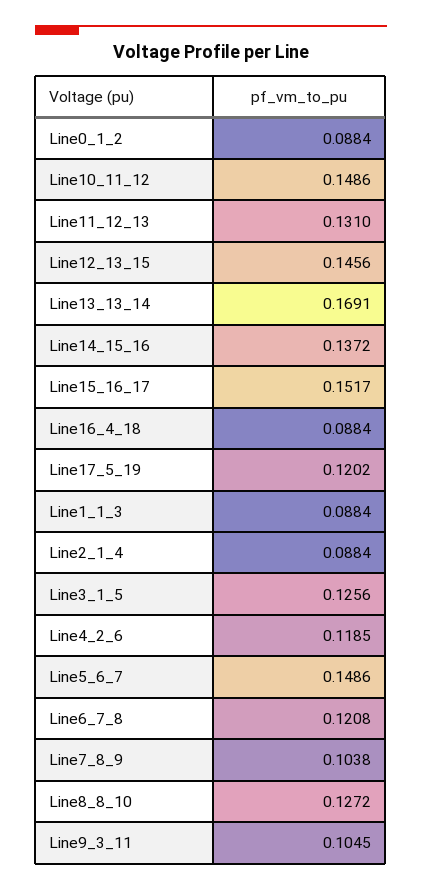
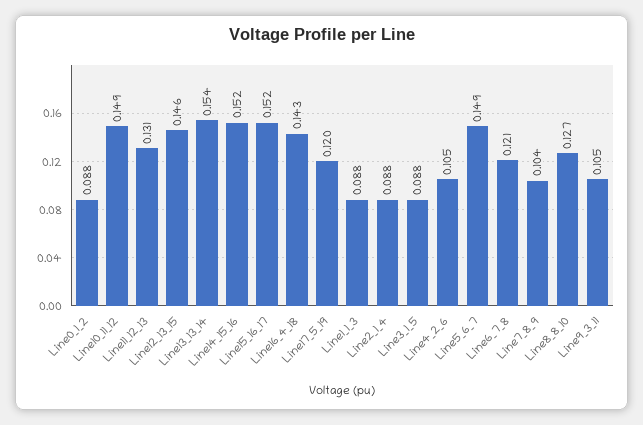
  {
    "Line0_1_2": 0.0884,
    "Line10_11_12": 0.1486,
    "Line11_12_13": 0.131,
    "Line12_13_15": 0.1456,
-   "Line13_13_14": 0.1691,
+   "Line13_13_14": 0.154,
-   "Line14_15_16": 0.1372,
+   "Line14_15_16": 0.152,
    "Line15_16_17": 0.1517,
-   "Line16_4_18": 0.0884,
+   "Line16_4_18": 0.143,
    "Line17_5_19": 0.1202,
    "Line1_1_3": 0.0884,
    "Line2_1_4": 0.0884,
-   "Line3_1_5": 0.1256,
+   "Line3_1_5": 0.088,
-   "Line4_2_6": 0.1185,
+   "Line4_2_6": 0.105,
    "Line5_6_7": 0.1486,
    "Line6_7_8": 0.1208,
    "Line7_8_9": 0.1038,
    "Line8_8_10": 0.1272,
    "Line9_3_11": 0.1045
  }

